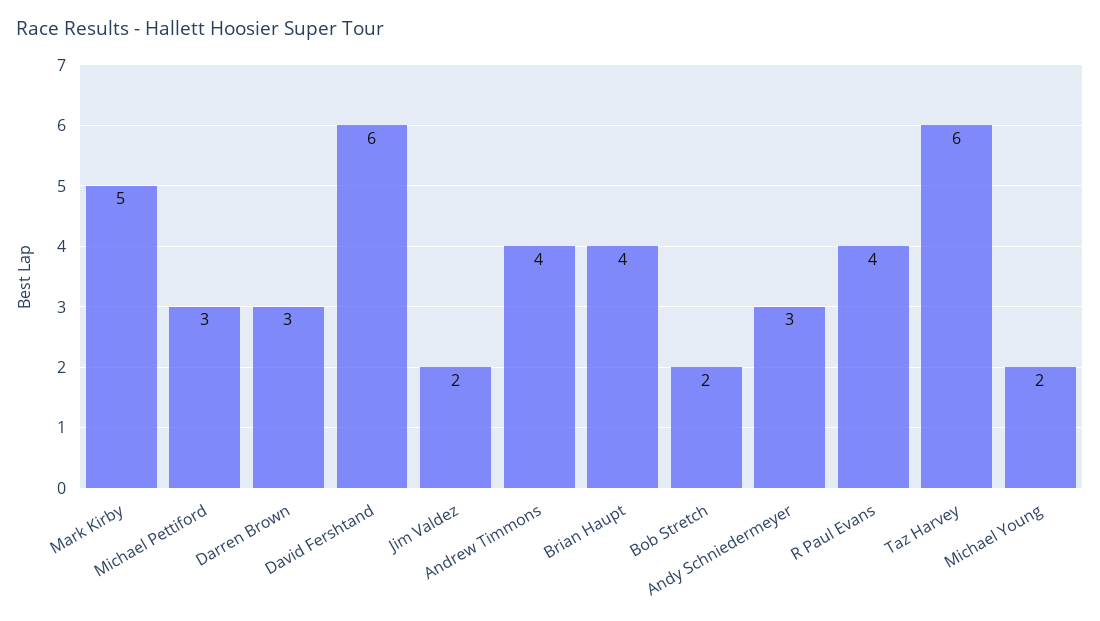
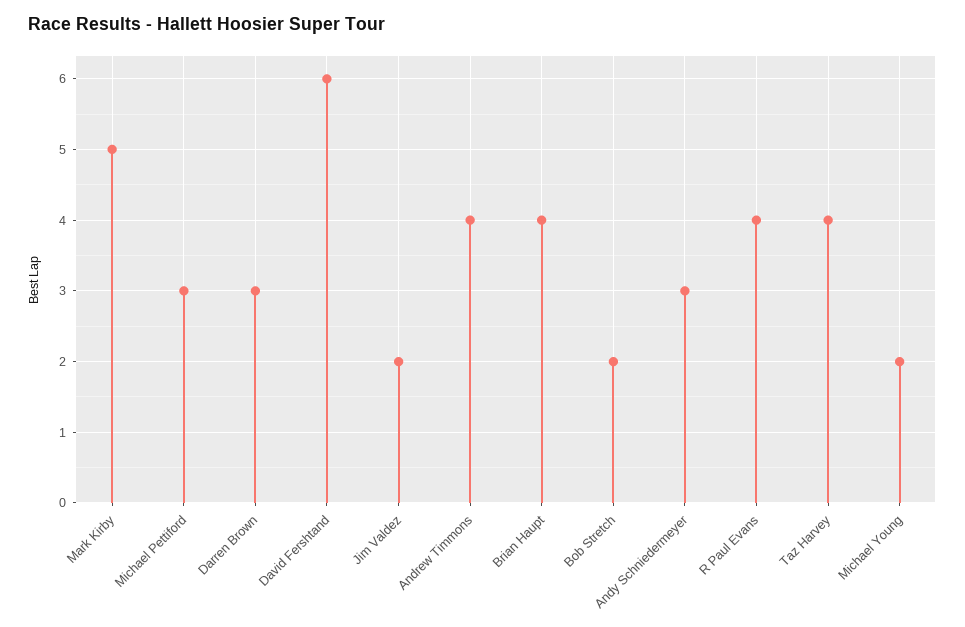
  {
    "Mark Kirby": 5,
    "Michael Pettiford": 3,
    "Darren Brown": 3,
    "David Fershtand": 6,
    "Jim Valdez": 2,
    "Andrew Timmons": 4,
    "Brian Haupt": 4,
    "Bob Stretch": 2,
    "Andy Schniedermeyer": 3,
    "R Paul Evans": 4,
-   "Taz Harvey": 6,
+   "Taz Harvey": 4,
    "Michael Young": 2
  }

